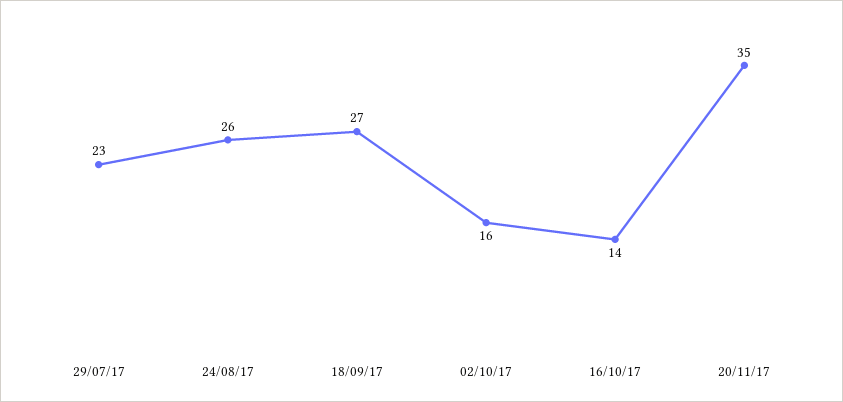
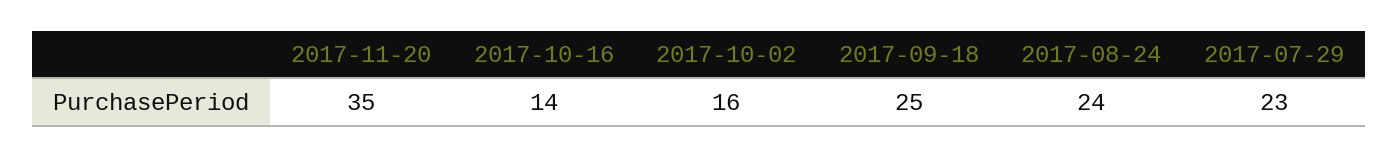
  {
    "29/07/17": 23,
-   "24/08/17": 26,
+   "24/08/17": 24,
-   "18/09/17": 27,
+   "18/09/17": 25,
    "02/10/17": 16,
    "16/10/17": 14,
    "20/11/17": 35
  }

